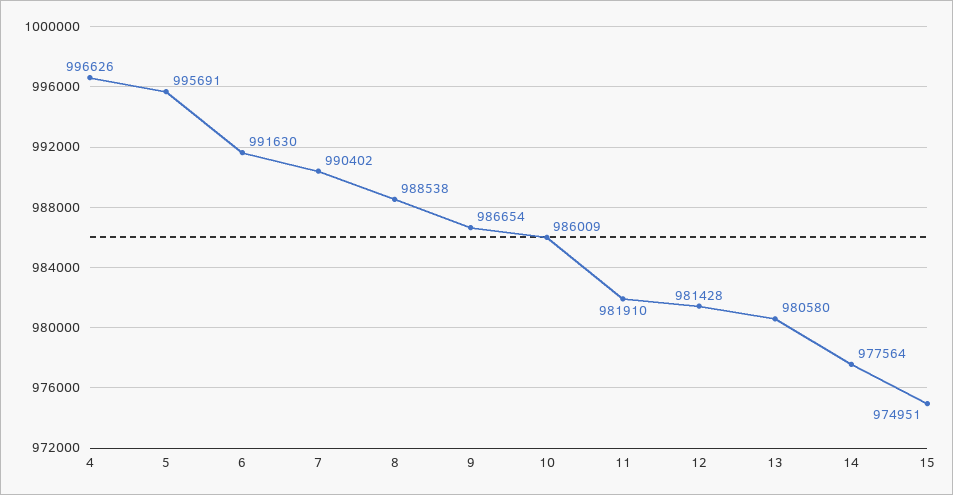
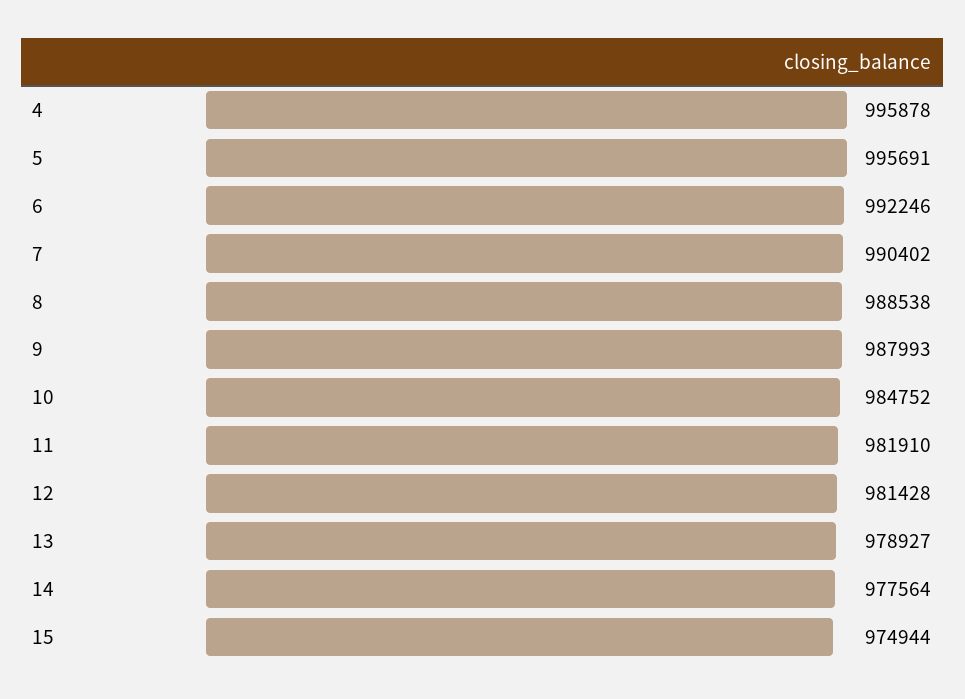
  {
-   "4": 996626,
+   "4": 995878,
    "5": 995691,
-   "6": 991630,
+   "6": 992246,
    "7": 990402,
    "8": 988538,
-   "9": 986654,
+   "9": 987993,
-   "10": 986009,
+   "10": 984752,
    "11": 981910,
    "12": 981428,
-   "13": 980580,
+   "13": 978927,
    "14": 977564,
-   "15": 974951
+   "15": 974944
  }

